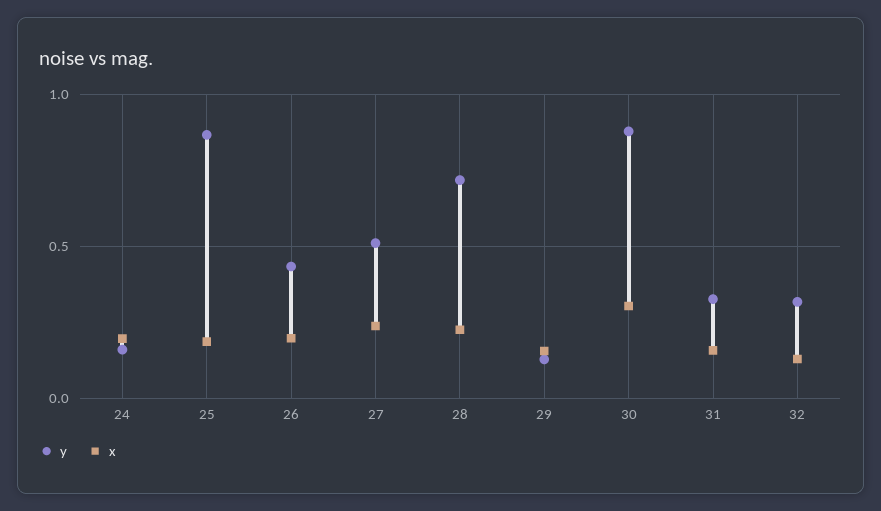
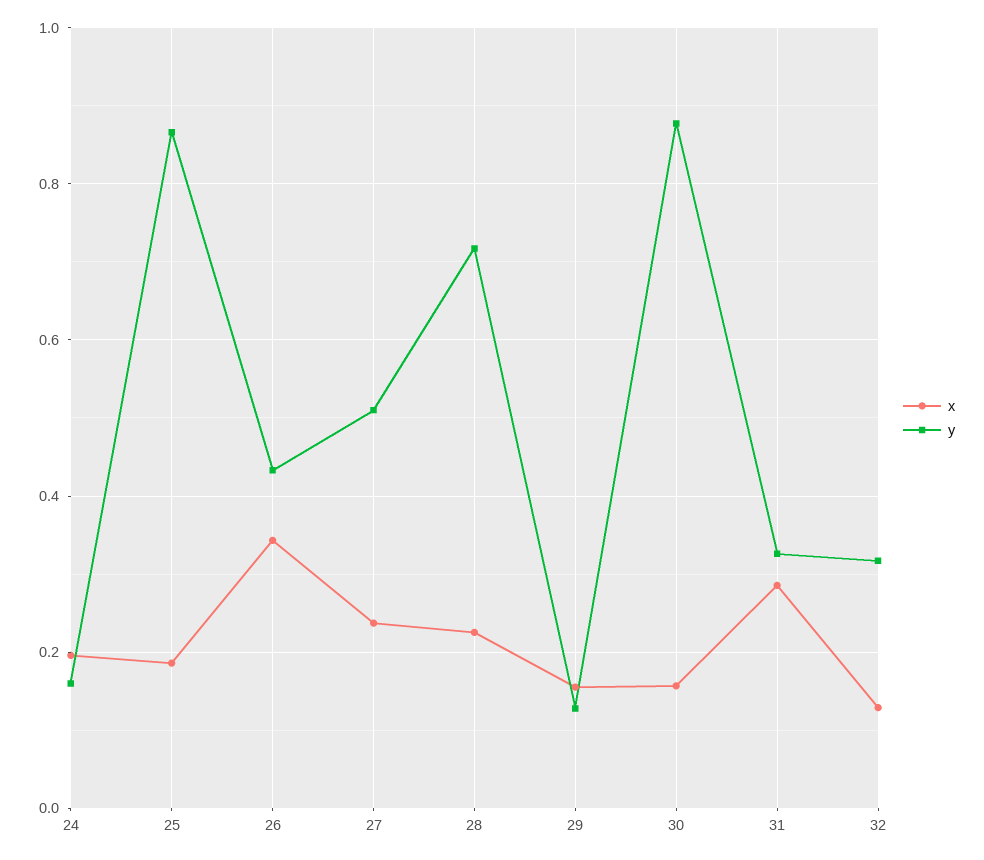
  {
    "y": {
      "24": 0.16,
      "25": 0.86,
      "26": 0.44,
      "27": 0.52,
      "28": 0.72,
      "29": 0.12,
      "30": 0.88,
      "31": 0.32,
      "32": 0.32
    },
    "x": {
      "24": 0.2,
      "25": 0.18,
-     "26": 0.2,
+     "26": 0.34,
      "27": 0.24,
      "28": 0.22,
      "29": 0.16,
-     "30": 0.3,
+     "30": 0.16,
-     "31": 0.15,
+     "31": 0.28,
      "32": 0.12
    }
  }

